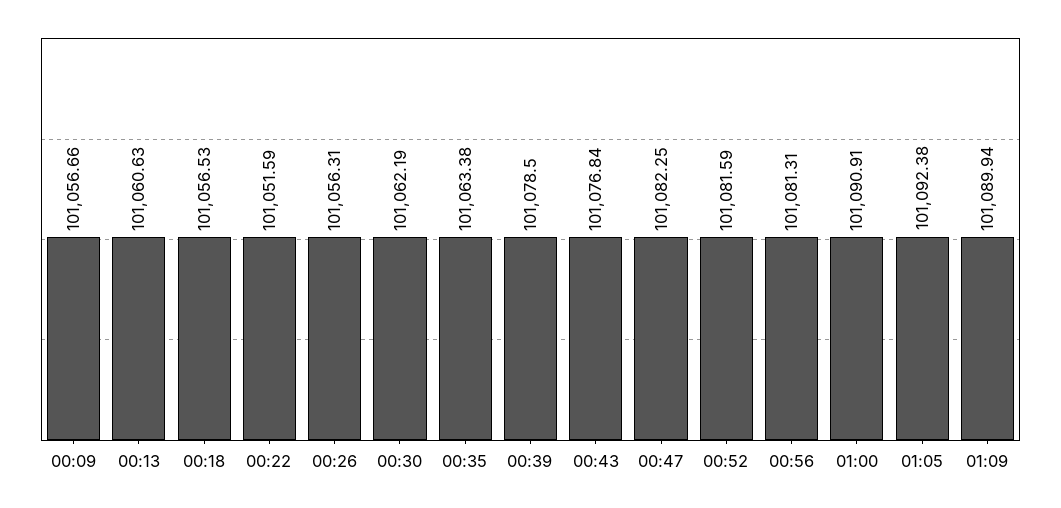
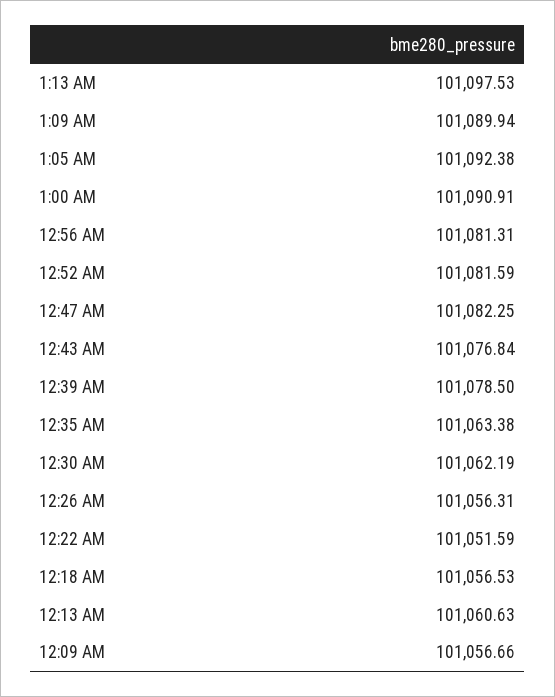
  {
    "00:09": 101056.66,
    "00:13": 101060.63,
    "00:18": 101056.53,
    "00:22": 101051.59,
    "00:26": 101056.31,
    "00:30": 101062.19,
    "00:35": 101063.38,
    "00:39": 101078.5,
    "00:43": 101076.84,
    "00:47": 101082.25,
    "00:52": 101081.59,
    "00:56": 101081.31,
    "01:00": 101090.91,
    "01:05": 101092.38,
-   "01:09": 101089.94
+   "01:09": 101089.94,
+   "1:13 AM": 101097.53
  }

